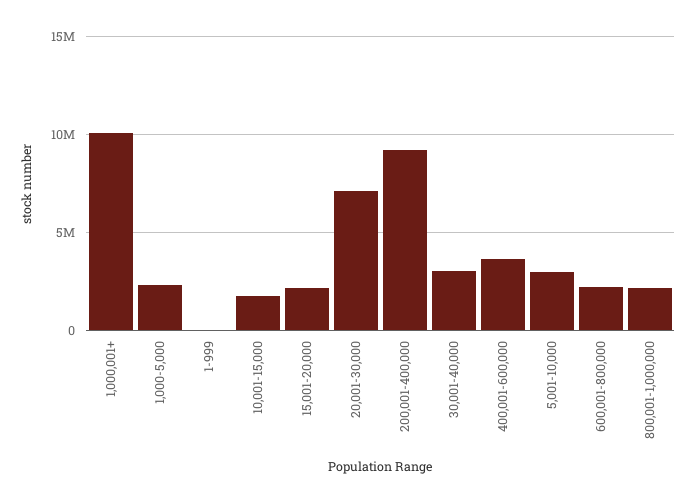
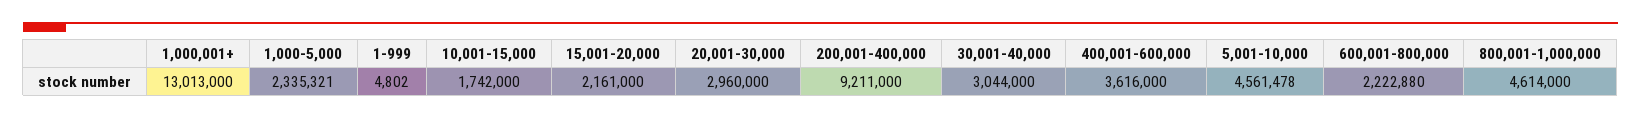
  {
-   "1,000,001+": 10000000,
+   "1,000,001+": 13013000,
    "1,000-5,000": 2335321,
    "1-999": 4802,
    "10,001-15,000": 1742000,
    "15,001-20,000": 2161000,
-   "20,001-30,000": 7000000,
+   "20,001-30,000": 2960000,
    "200,001-400,000": 9211000,
    "30,001-40,000": 3044000,
    "400,001-600,000": 3616000,
-   "5,001-10,000": 3000000,
+   "5,001-10,000": 4561478,
    "600,001-800,000": 2222880,
-   "800,001-1,000,000": 2000000
+   "800,001-1,000,000": 4614000
  }

